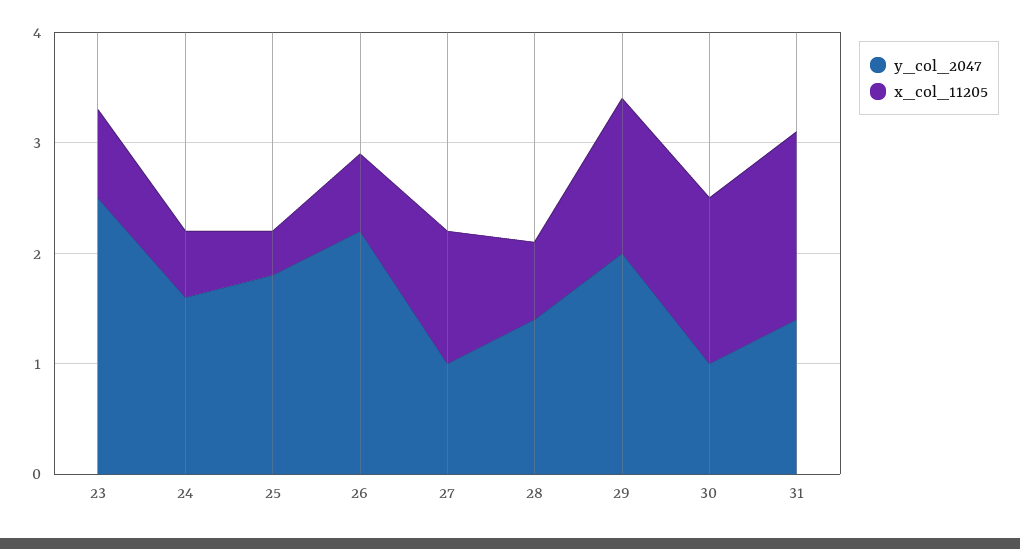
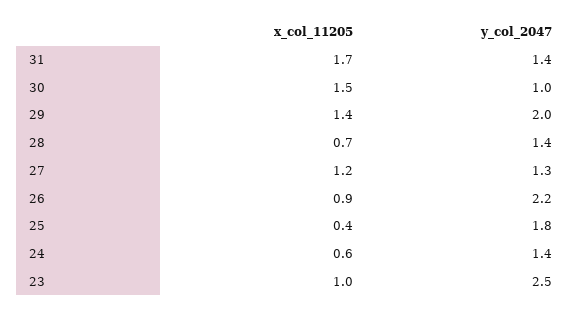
  {
    "y_col_2047": {
      "23": 2.5,
-     "24": 1.6,
+     "24": 1.4,
      "25": 1.8,
      "26": 2.2,
-     "27": 1,
+     "27": 1.3,
      "28": 1.4,
      "29": 2,
      "30": 1,
      "31": 1.4
    },
    "x_col_11205": {
-     "23": 0.8,
+     "23": 1,
      "24": 0.6,
      "25": 0.4,
-     "26": 0.7,
+     "26": 0.9,
      "27": 1.2,
      "28": 0.7,
      "29": 1.4,
      "30": 1.5,
      "31": 1.7
    }
  }

